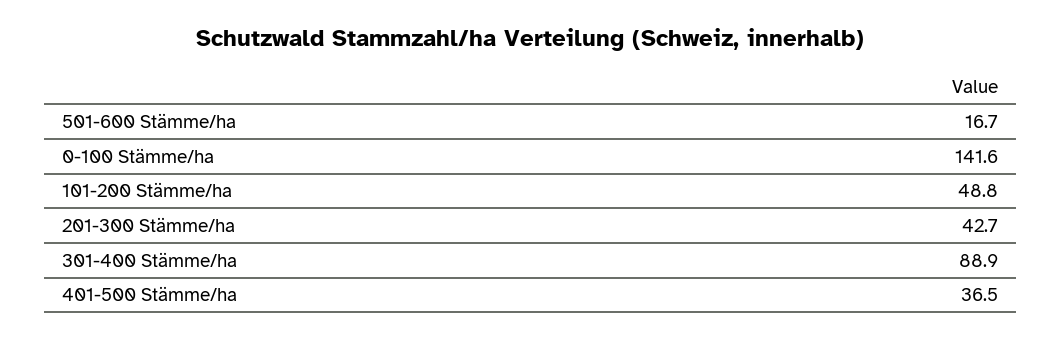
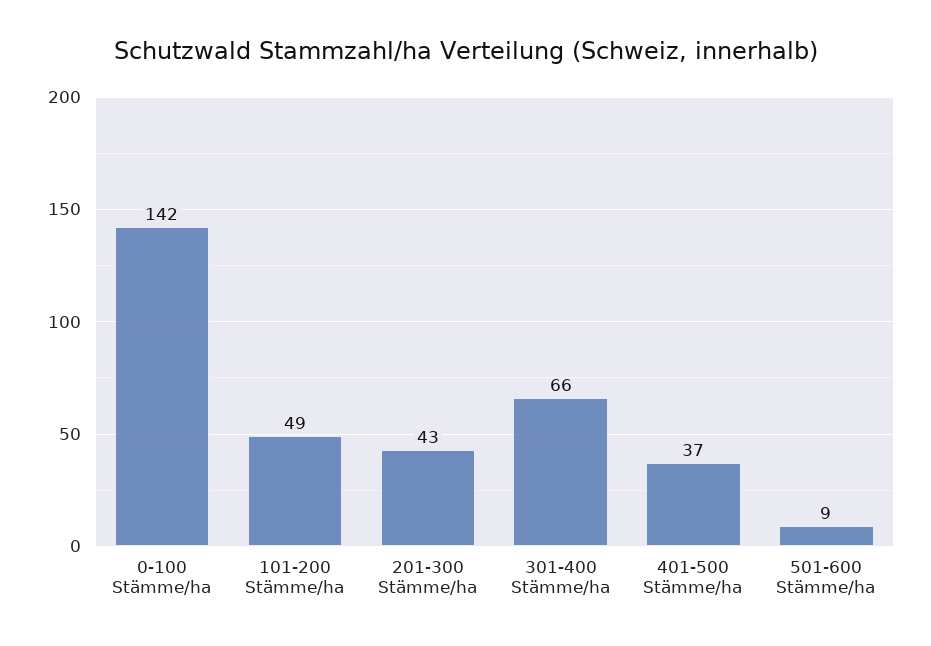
  {
-   "501-600 Stämme/ha": 16.7,
+   "501-600 Stämme/ha": 9,
    "0-100 Stämme/ha": 141.6,
    "101-200 Stämme/ha": 48.8,
    "201-300 Stämme/ha": 42.7,
-   "301-400 Stämme/ha": 88.9,
+   "301-400 Stämme/ha": 66,
    "401-500 Stämme/ha": 36.5
  }

